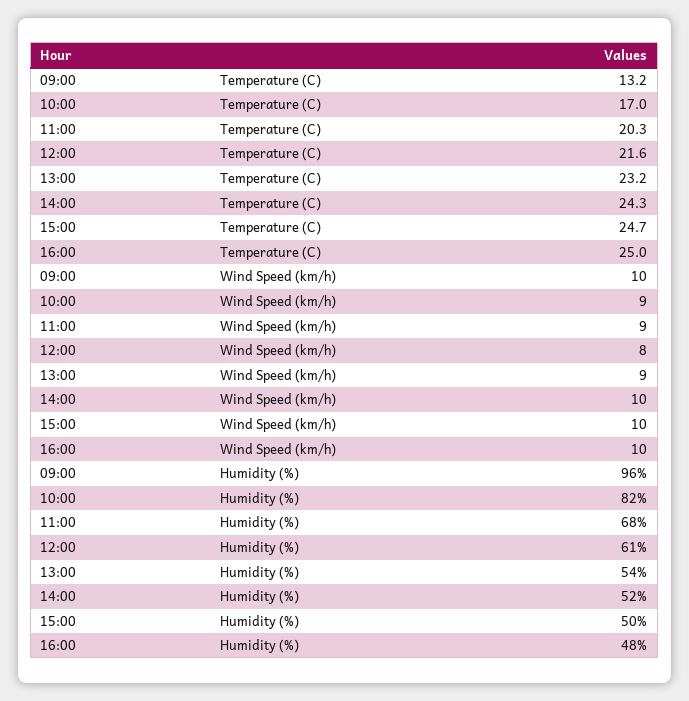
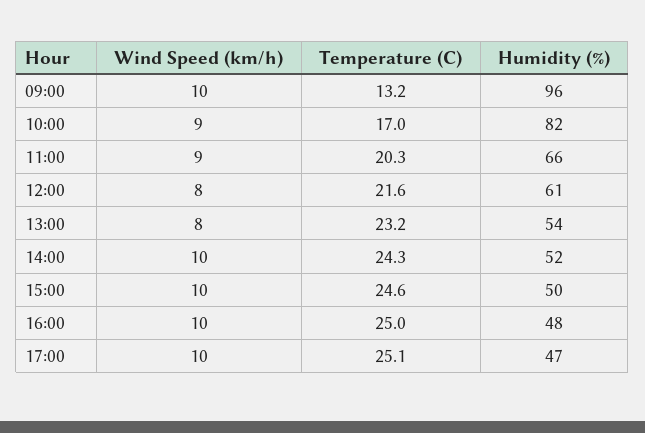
  {
    "09:00": {
      "Temperature (C)": 13.2,
      "Wind Speed (km/h)": 10,
      "Humidity (%)": 96
    },
    "10:00": {
      "Temperature (C)": 17,
      "Wind Speed (km/h)": 9,
      "Humidity (%)": 82
    },
    "11:00": {
      "Temperature (C)": 20.3,
      "Wind Speed (km/h)": 9,
-     "Humidity (%)": 68
+     "Humidity (%)": 66
    },
    "12:00": {
      "Temperature (C)": 21.6,
      "Wind Speed (km/h)": 8,
      "Humidity (%)": 61
    },
    "13:00": {
      "Temperature (C)": 23.2,
-     "Wind Speed (km/h)": 9,
+     "Wind Speed (km/h)": 8,
      "Humidity (%)": 54
    },
    "14:00": {
      "Temperature (C)": 24.3,
      "Wind Speed (km/h)": 10,
      "Humidity (%)": 52
    },
    "15:00": {
-     "Temperature (C)": 24.7,
+     "Temperature (C)": 24.6,
      "Wind Speed (km/h)": 10,
      "Humidity (%)": 50
    },
    "16:00": {
      "Temperature (C)": 25,
      "Wind Speed (km/h)": 10,
      "Humidity (%)": 48
-   }
+   },
+   "17:00": {
+     "Wind Speed (km/h)": 10,
+     "Temperature (C)": 25.1,
+     "Humidity (%)": 47
+   }
  }

